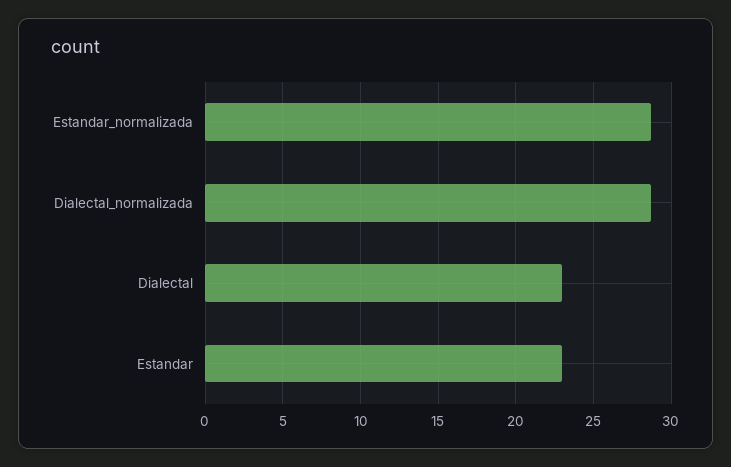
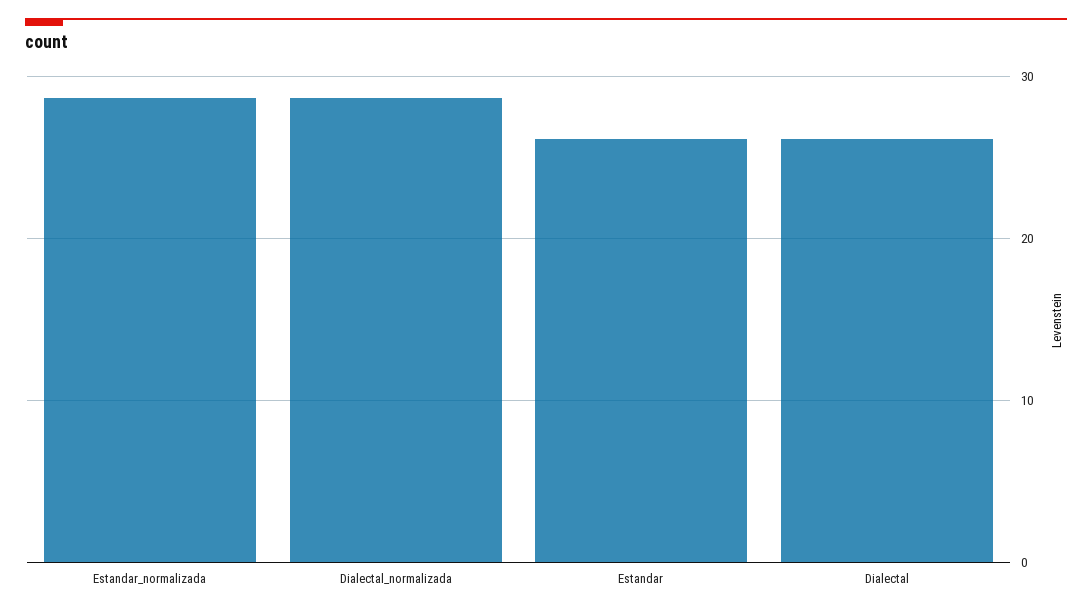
  {
    "Estandar_normalizada": 28.5,
    "Dialectal_normalizada": 28.5,
-   "Dialectal": 23,
+   "Dialectal": 26,
-   "Estandar": 23
+   "Estandar": 26
  }

